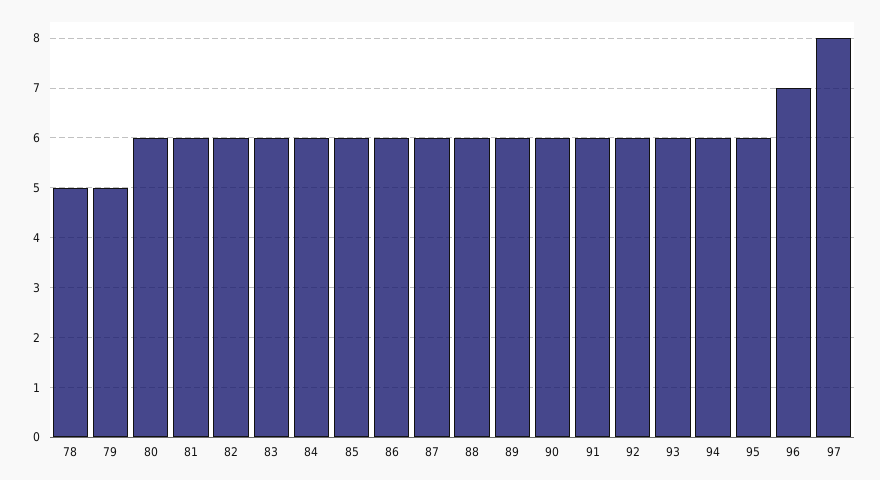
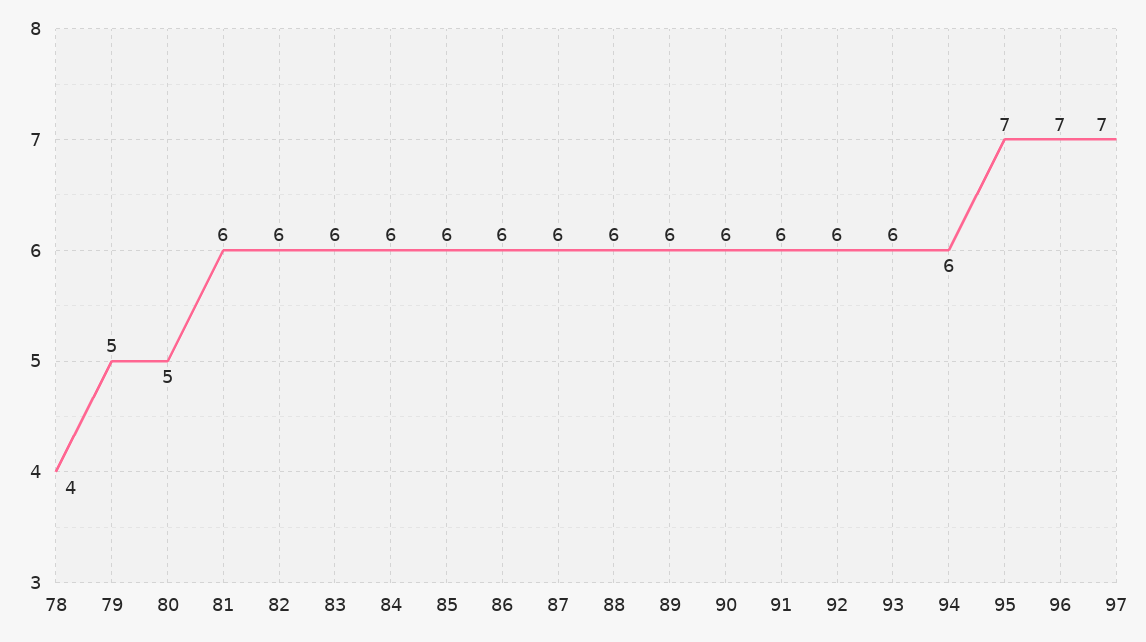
  {
-   "78": 5,
+   "78": 4,
    "79": 5,
-   "80": 6,
+   "80": 5,
    "81": 6,
    "82": 6,
    "83": 6,
    "84": 6,
    "85": 6,
    "86": 6,
    "87": 6,
    "88": 6,
    "89": 6,
    "90": 6,
    "91": 6,
    "92": 6,
    "93": 6,
    "94": 6,
-   "95": 6,
+   "95": 7,
    "96": 7,
-   "97": 8
+   "97": 7
  }

